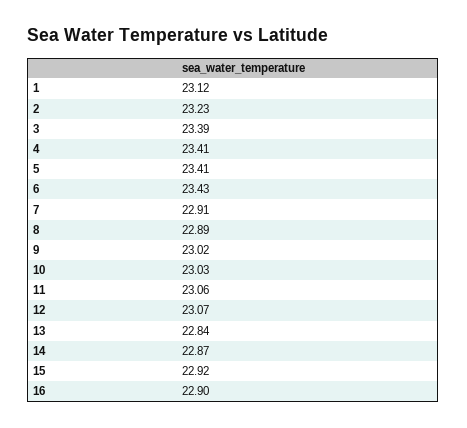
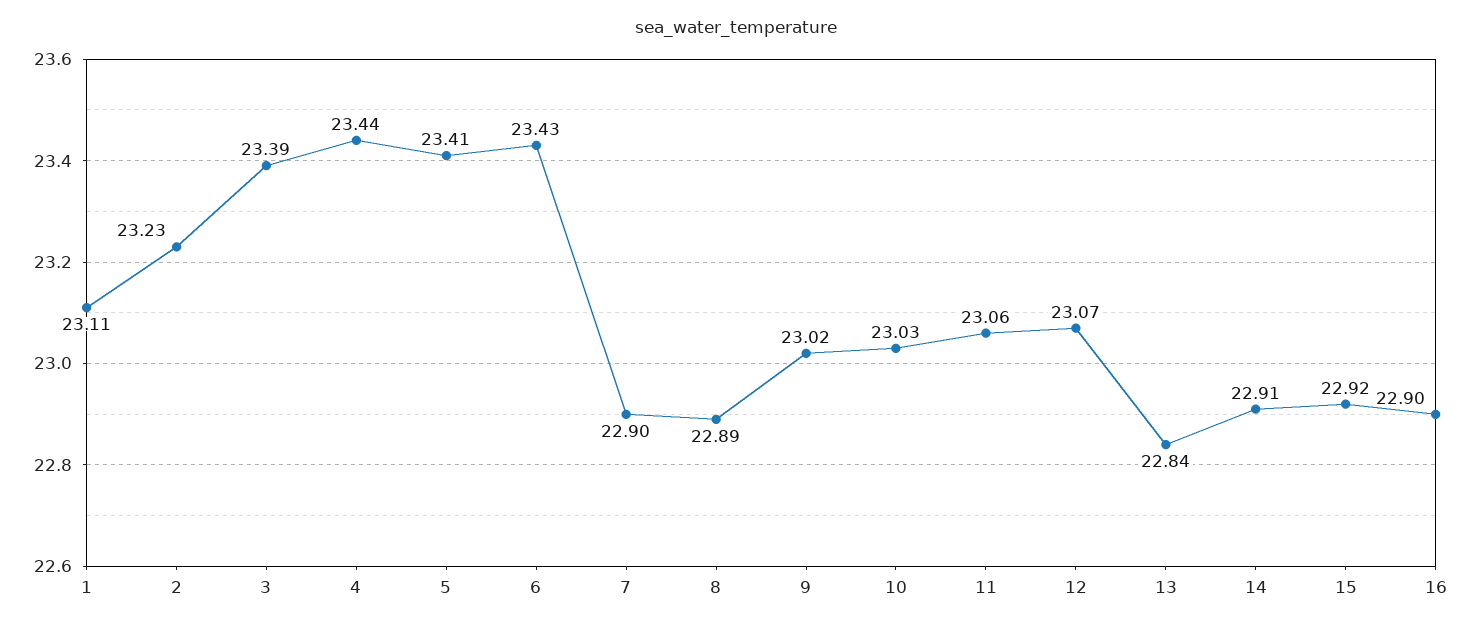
  {
-   "1": 23.12,
+   "1": 23.11,
    "2": 23.23,
    "3": 23.39,
-   "4": 23.41,
+   "4": 23.44,
    "5": 23.41,
    "6": 23.43,
-   "7": 22.91,
+   "7": 22.9,
    "8": 22.89,
    "9": 23.02,
    "10": 23.03,
    "11": 23.06,
    "12": 23.07,
    "13": 22.84,
-   "14": 22.87,
+   "14": 22.91,
    "15": 22.92,
    "16": 22.9
  }

